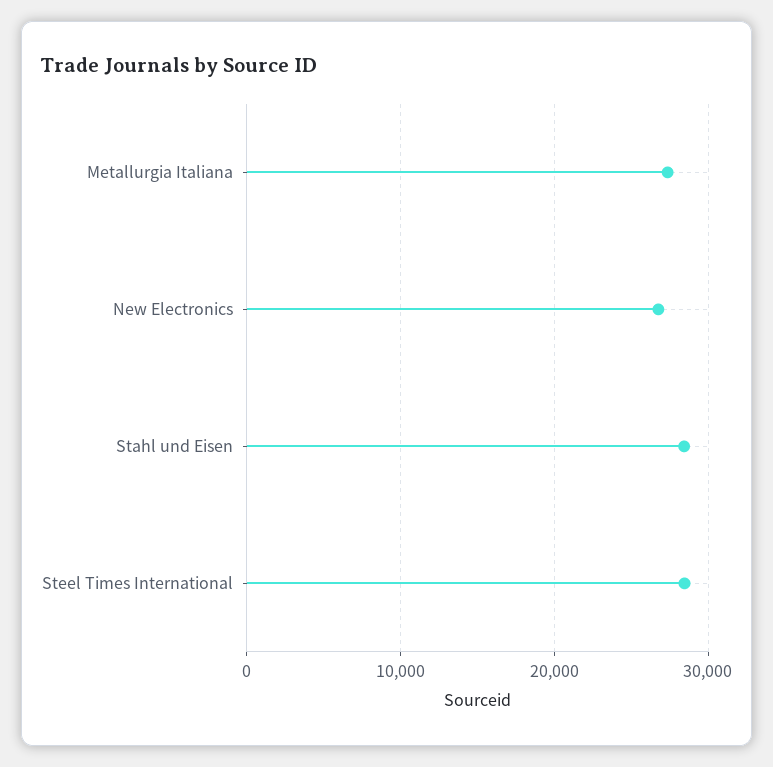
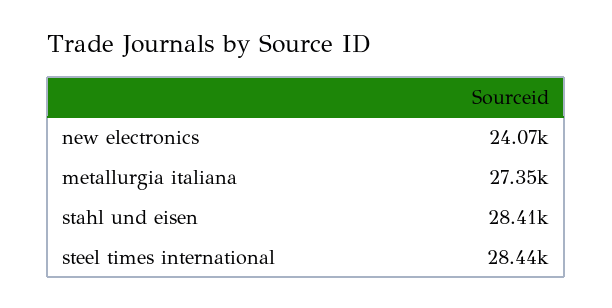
  {
    "Metallurgia Italiana": 27350,
-   "New Electronics": 27000,
+   "New Electronics": 24070,
    "Stahl und Eisen": 28410,
    "Steel Times International": 28440
  }

